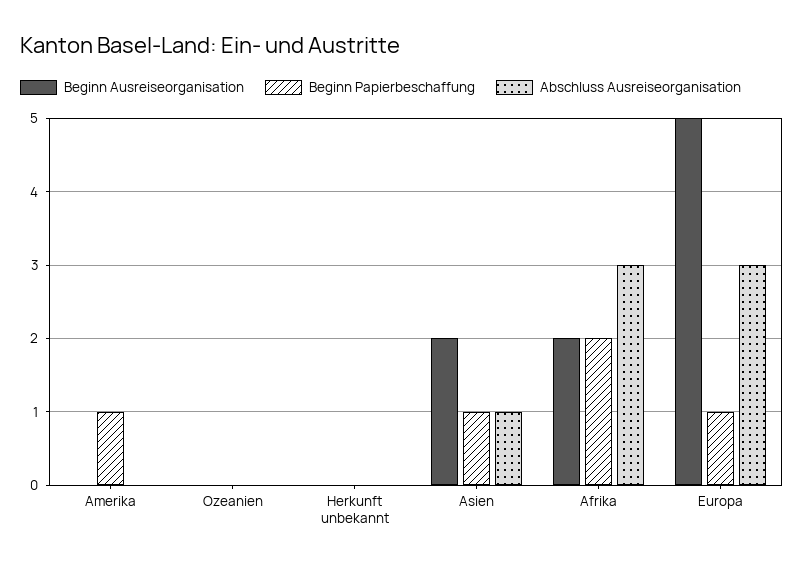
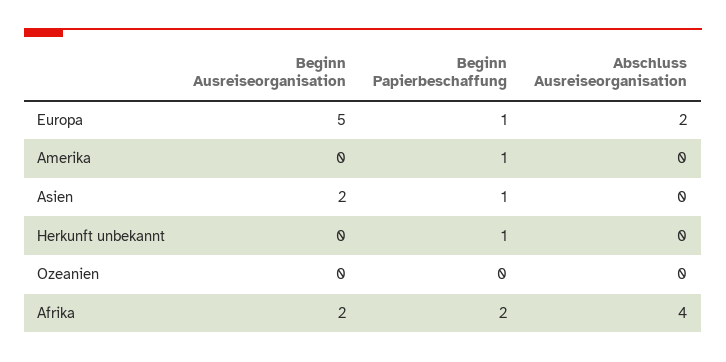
  {
    "Beginn Ausreiseorganisation": {
      "Amerika": 0,
      "Ozeanien": 0,
      "Herkunft unbekannt": 0,
      "Asien": 2,
      "Afrika": 2,
      "Europa": 5
    },
    "Beginn Papierbeschaffung": {
      "Amerika": 1,
      "Ozeanien": 0,
-     "Herkunft unbekannt": 0,
+     "Herkunft unbekannt": 1,
      "Asien": 1,
      "Afrika": 2,
      "Europa": 1
    },
    "Abschluss Ausreiseorganisation": {
      "Amerika": 0,
      "Ozeanien": 0,
      "Herkunft unbekannt": 0,
-     "Asien": 1,
+     "Asien": 0,
-     "Afrika": 3,
+     "Afrika": 4,
-     "Europa": 3
+     "Europa": 2
    }
  }

